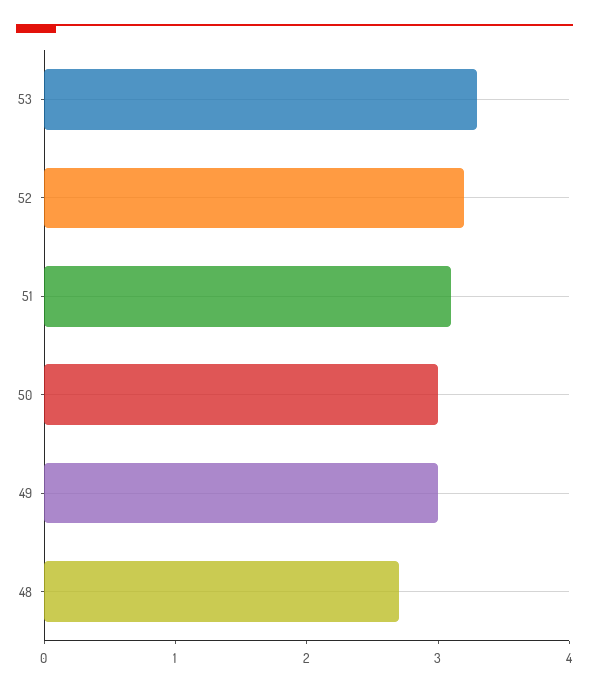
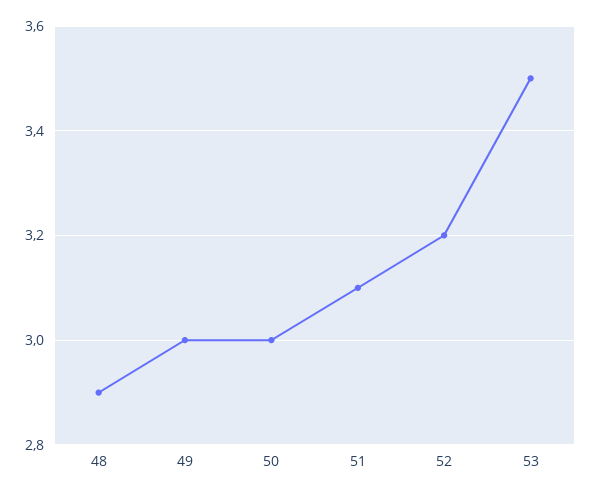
  {
-   "53": 3.3,
+   "53": 3.5,
    "52": 3.2,
    "51": 3.1,
    "50": 3,
    "49": 3,
-   "48": 2.7
+   "48": 2.9
  }

